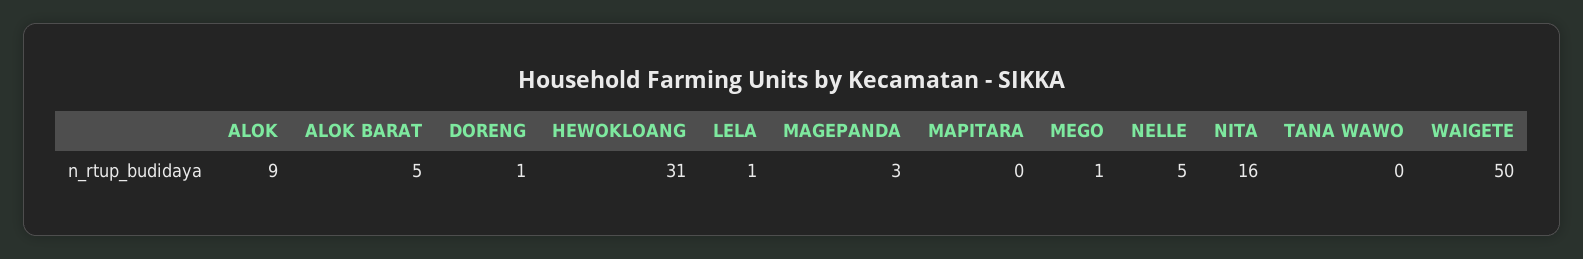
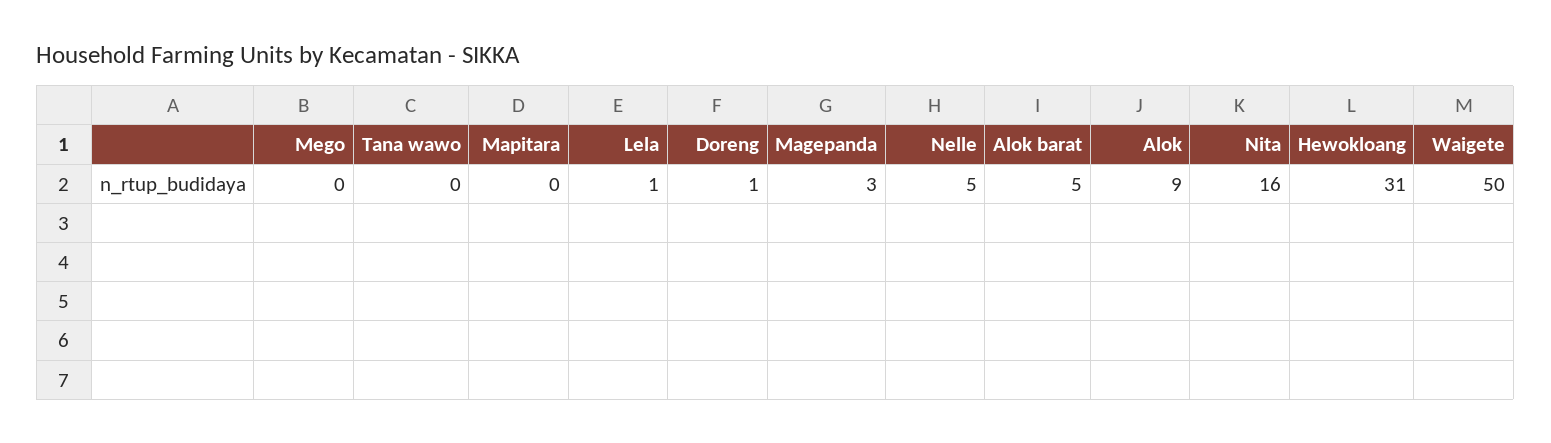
  {
    "ALOK": 9,
    "ALOK BARAT": 5,
    "DORENG": 1,
    "HEWOKLOANG": 31,
    "LELA": 1,
    "MAGEPANDA": 3,
    "MAPITARA": 0,
-   "MEGO": 1,
+   "MEGO": 0,
    "NELLE": 5,
    "NITA": 16,
    "TANA WAWO": 0,
    "WAIGETE": 50
  }

